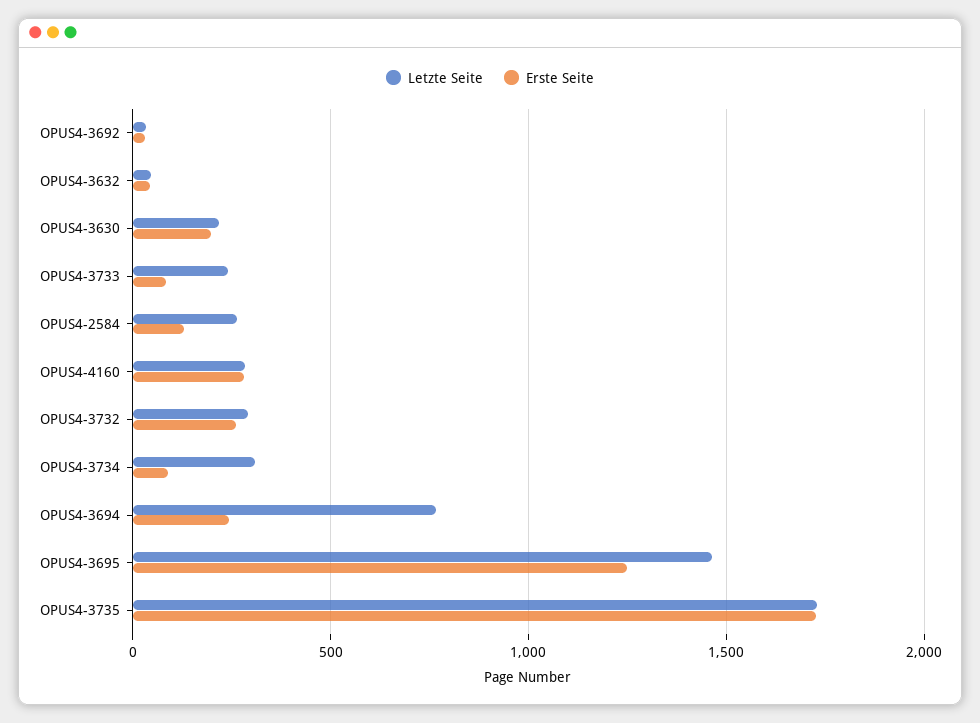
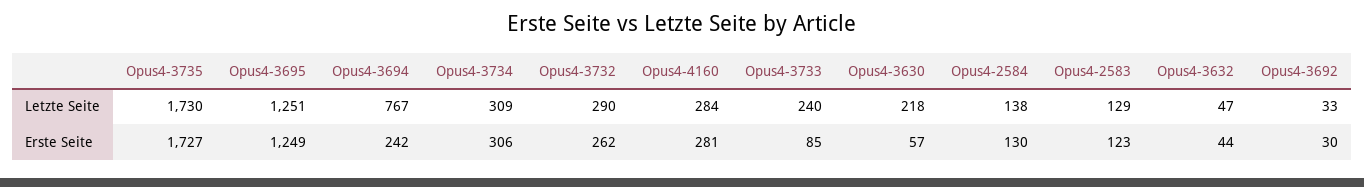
  {
    "Letzte Seite": {
      "OPUS4-3692": 33,
      "OPUS4-3632": 47,
      "OPUS4-3630": 218,
      "OPUS4-3733": 240,
-     "OPUS4-2584": 250,
+     "OPUS4-2584": 138,
      "OPUS4-4160": 284,
      "OPUS4-3732": 290,
      "OPUS4-3734": 309,
      "OPUS4-3694": 767,
-     "OPUS4-3695": 1450,
+     "OPUS4-3695": 1251,
-     "OPUS4-3735": 1730
+     "OPUS4-3735": 1730,
+     "Opus4-2583": 129
    },
    "Erste Seite": {
      "OPUS4-3692": 30,
      "OPUS4-3632": 44,
-     "OPUS4-3630": 200,
+     "OPUS4-3630": 57,
      "OPUS4-3733": 85,
      "OPUS4-2584": 130,
      "OPUS4-4160": 281,
      "OPUS4-3732": 262,
-     "OPUS4-3734": 100,
+     "OPUS4-3734": 306,
      "OPUS4-3694": 242,
      "OPUS4-3695": 1249,
-     "OPUS4-3735": 1727
+     "OPUS4-3735": 1727,
+     "Opus4-2583": 123
    }
  }

